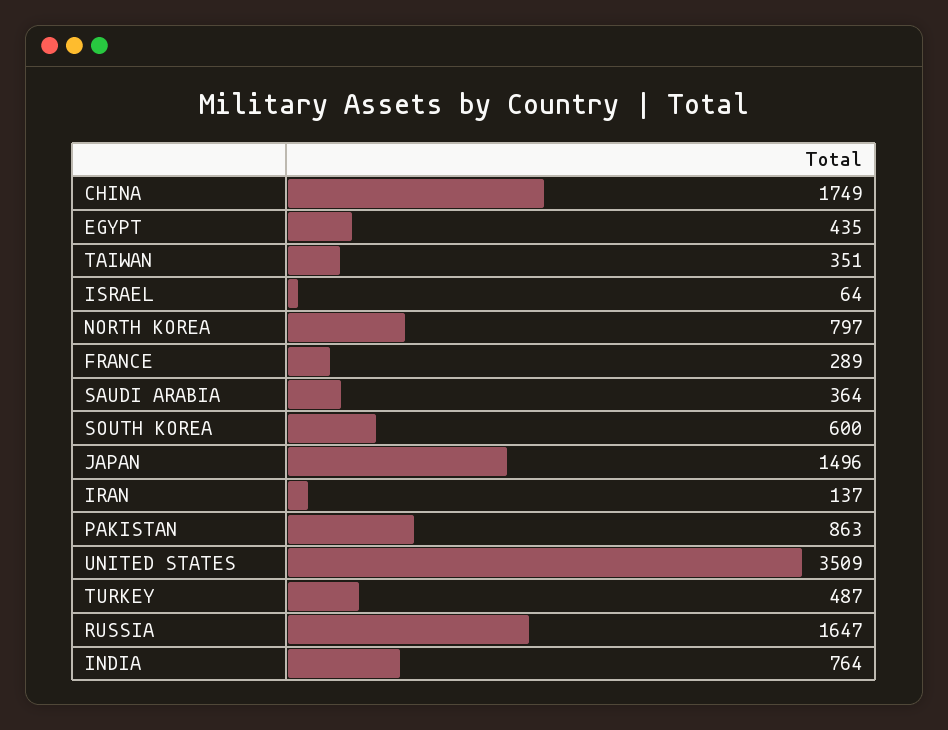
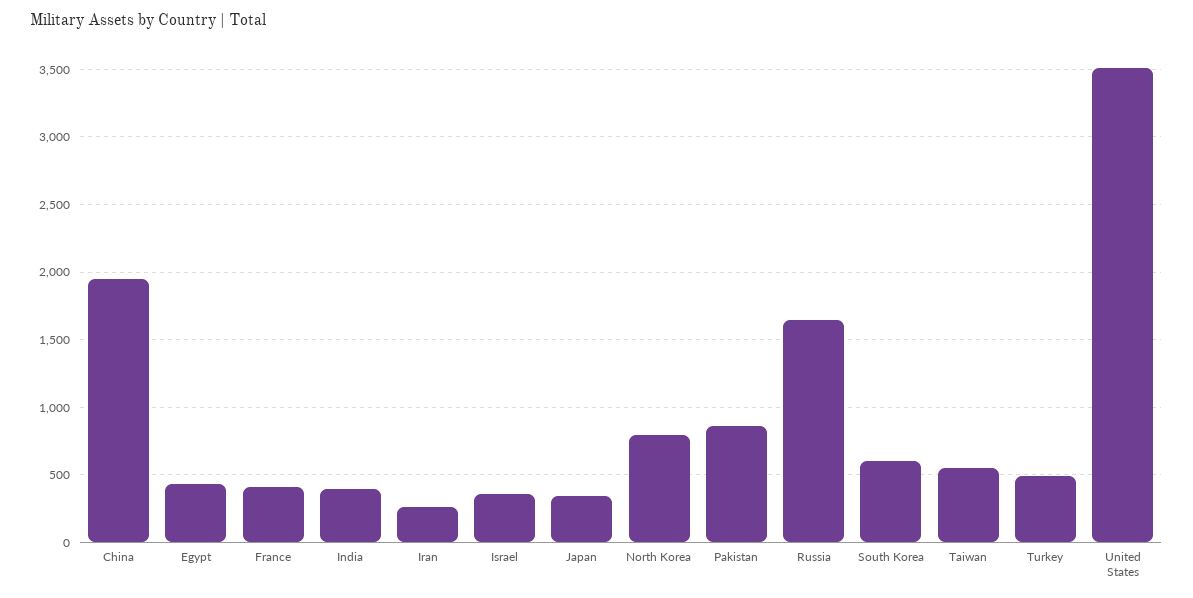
  {
-   "CHINA": 1749,
+   "CHINA": 1950,
    "EGYPT": 435,
-   "TAIWAN": 351,
+   "TAIWAN": 550,
-   "ISRAEL": 64,
+   "ISRAEL": 350,
    "NORTH KOREA": 797,
-   "FRANCE": 289,
+   "FRANCE": 400,
-   "SAUDI ARABIA": 364,
    "SOUTH KOREA": 600,
-   "JAPAN": 1496,
+   "JAPAN": 350,
-   "IRAN": 137,
+   "IRAN": 250,
    "PAKISTAN": 863,
    "UNITED STATES": 3509,
    "TURKEY": 487,
    "RUSSIA": 1647,
-   "INDIA": 764
+   "INDIA": 400
  }

